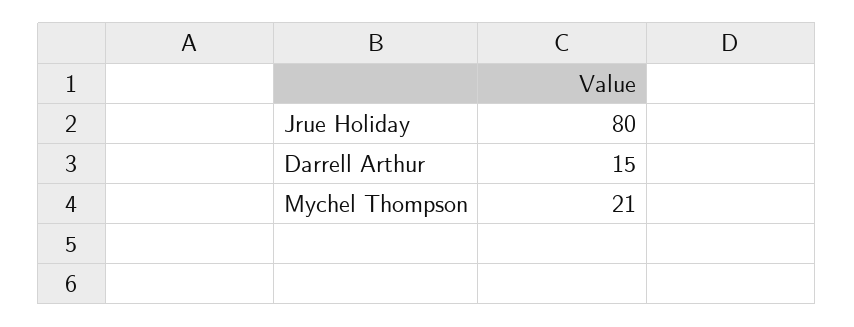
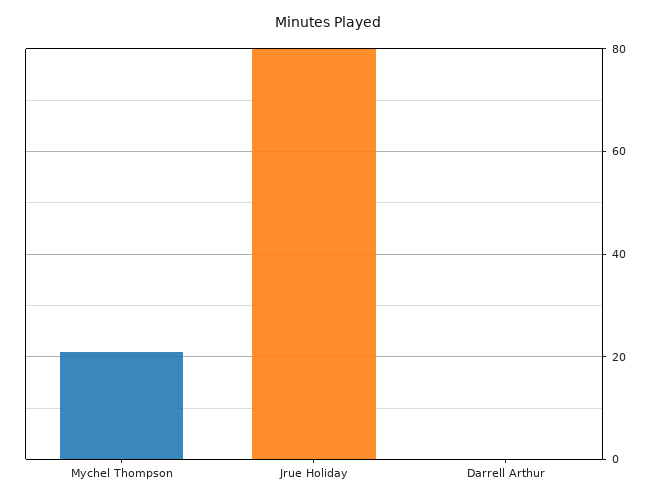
  {
    "Jrue Holiday": 80,
-   "Darrell Arthur": 15,
+   "Darrell Arthur": 0,
    "Mychel Thompson": 21
  }

